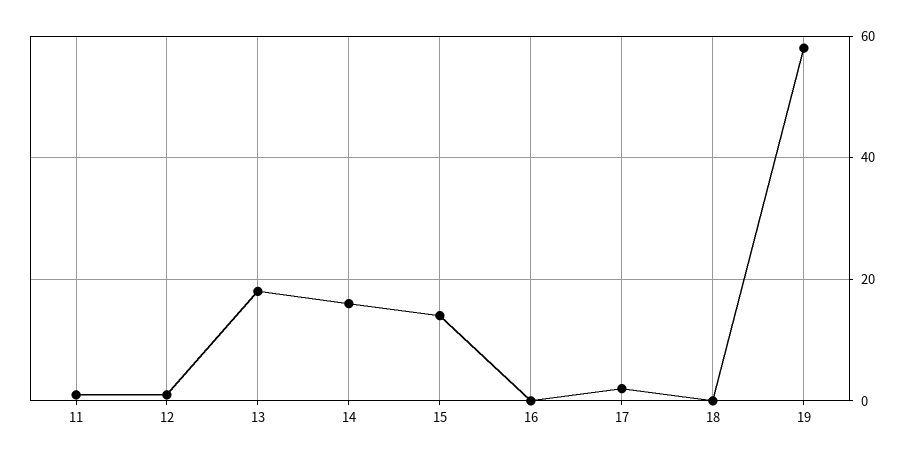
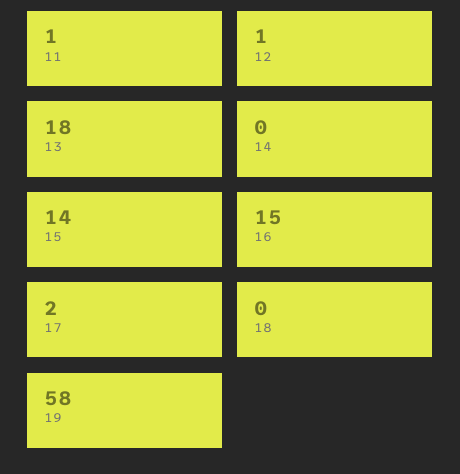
  {
    "11": 1,
    "12": 1,
    "13": 18,
-   "14": 15,
+   "14": 0,
    "15": 14,
-   "16": 0,
+   "16": 15,
    "17": 2,
    "18": 0,
    "19": 58
  }

